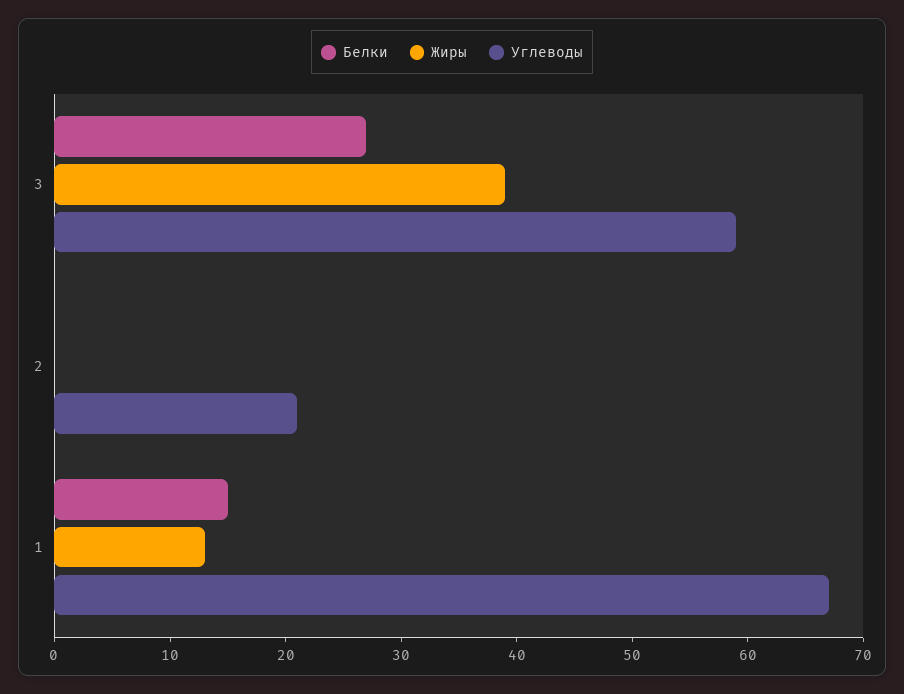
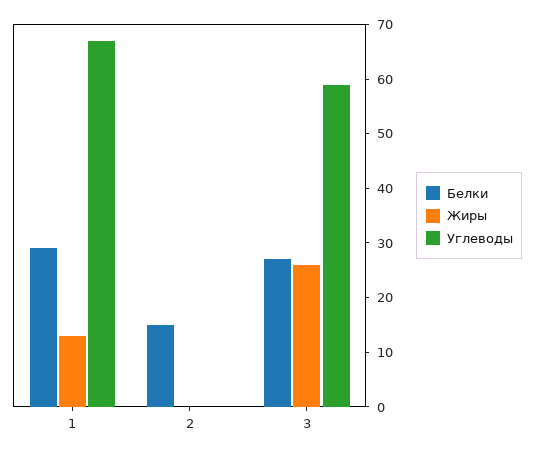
  {
    "Белки": {
      "3": 27,
-     "2": 0,
+     "2": 15,
-     "1": 15
+     "1": 30
    },
    "Жиры": {
-     "3": 39,
+     "3": 25,
      "2": 0,
      "1": 13
    },
    "Углеводы": {
      "3": 59,
-     "2": 21,
+     "2": 0,
      "1": 67
    }
  }

